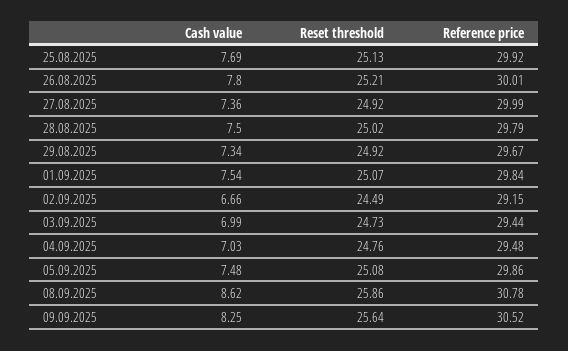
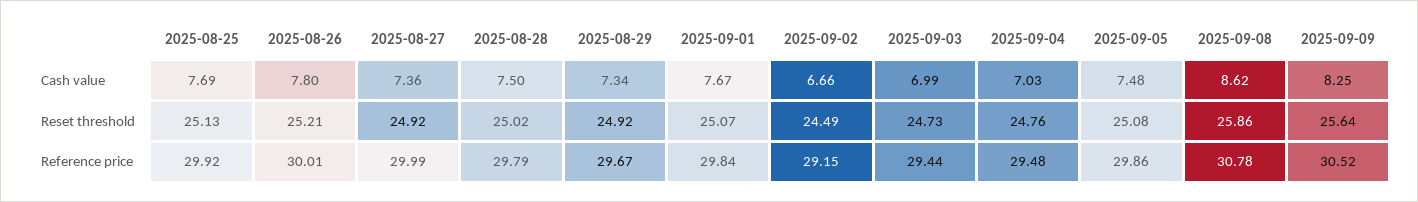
  {
    "Cash value": {
      "25.08.2025": 7.69,
      "26.08.2025": 7.8,
      "27.08.2025": 7.36,
      "28.08.2025": 7.5,
      "29.08.2025": 7.34,
-     "01.09.2025": 7.54,
+     "01.09.2025": 7.67,
      "02.09.2025": 6.66,
      "03.09.2025": 6.99,
      "04.09.2025": 7.03,
      "05.09.2025": 7.48,
      "08.09.2025": 8.62,
      "09.09.2025": 8.25
    },
    "Reset threshold": {
      "25.08.2025": 25.13,
      "26.08.2025": 25.21,
      "27.08.2025": 24.92,
      "28.08.2025": 25.02,
      "29.08.2025": 24.92,
      "01.09.2025": 25.07,
      "02.09.2025": 24.49,
      "03.09.2025": 24.73,
      "04.09.2025": 24.76,
      "05.09.2025": 25.08,
      "08.09.2025": 25.86,
      "09.09.2025": 25.64
    },
    "Reference price": {
      "25.08.2025": 29.92,
      "26.08.2025": 30.01,
      "27.08.2025": 29.99,
      "28.08.2025": 29.79,
      "29.08.2025": 29.67,
      "01.09.2025": 29.84,
      "02.09.2025": 29.15,
      "03.09.2025": 29.44,
      "04.09.2025": 29.48,
      "05.09.2025": 29.86,
      "08.09.2025": 30.78,
      "09.09.2025": 30.52
    }
  }

